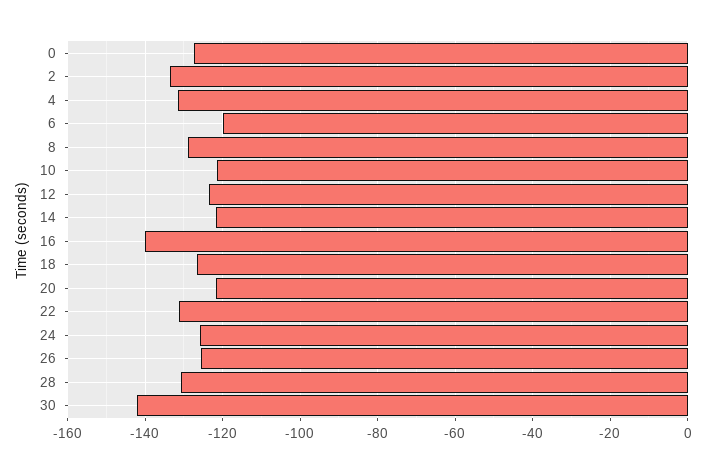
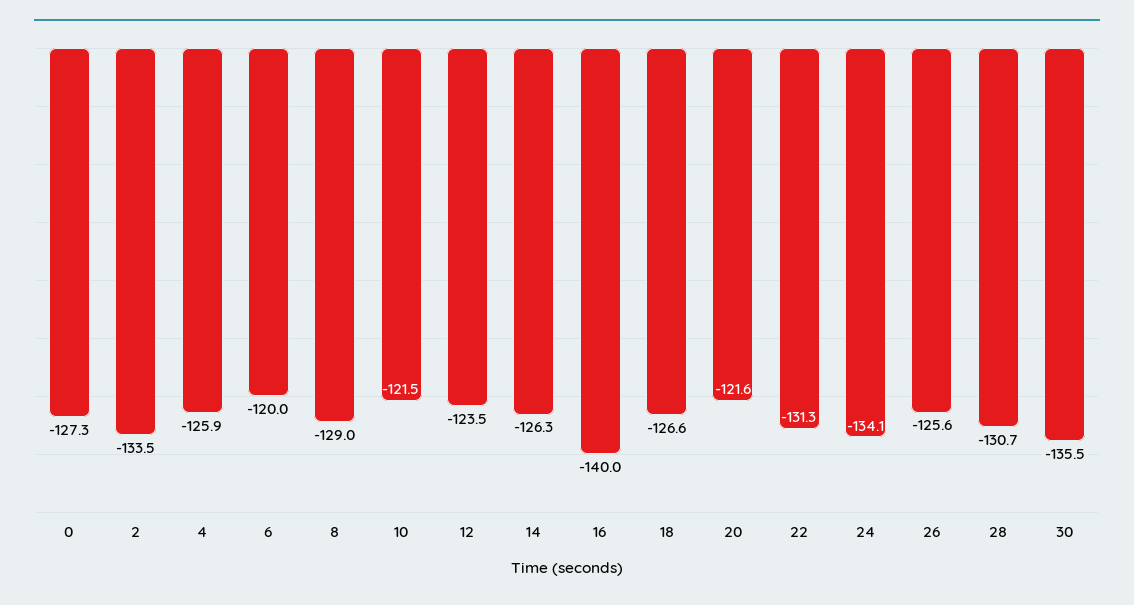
  {
    "0": -127.3,
    "2": -133.5,
-   "4": -132,
+   "4": -125.9,
    "6": -120,
    "8": -129,
    "10": -121.5,
    "12": -123.5,
-   "14": -122,
+   "14": -126.3,
    "16": -140,
    "18": -126.6,
    "20": -121.6,
    "22": -131.3,
-   "24": -126,
+   "24": -134.1,
    "26": -125.6,
    "28": -130.7,
-   "30": -142
+   "30": -135.5
  }

